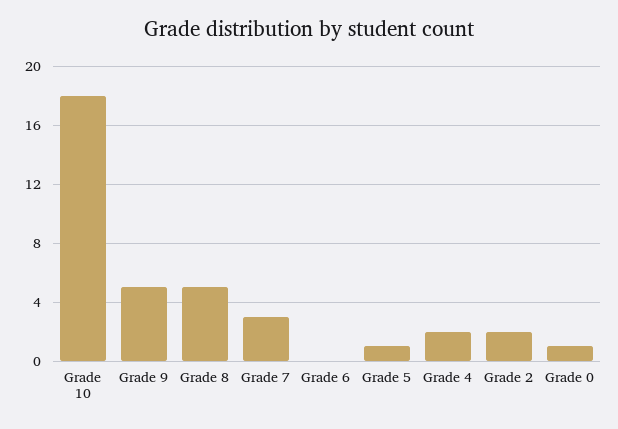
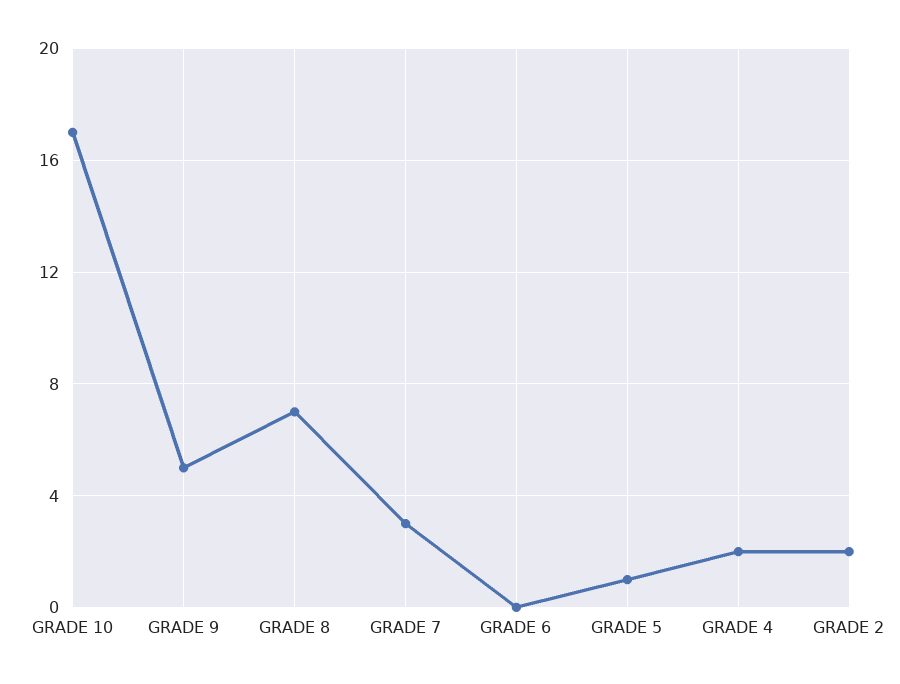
  {
-   "Grade 10": 18,
+   "Grade 10": 17,
    "Grade 9": 5,
-   "Grade 8": 5,
+   "Grade 8": 7,
    "Grade 7": 3,
    "Grade 6": 0,
    "Grade 5": 1,
    "Grade 4": 2,
-   "Grade 2": 2,
+   "Grade 2": 2
-   "Grade 0": 1
  }

